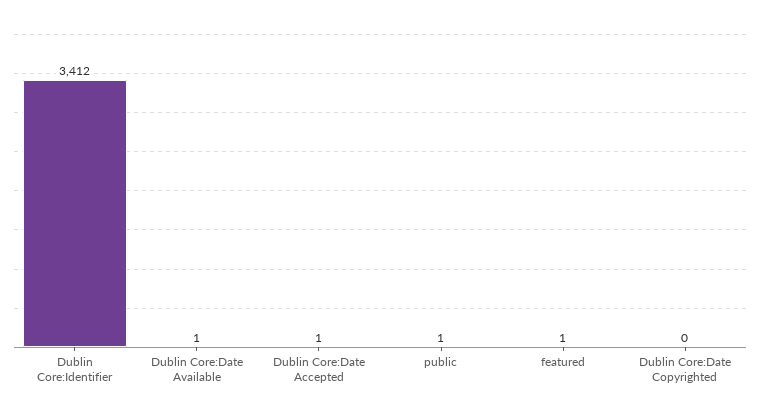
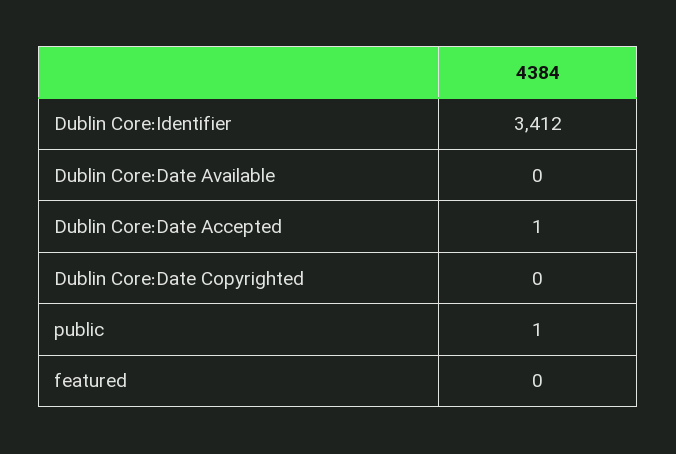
  {
    "Dublin Core:Identifier": 3412,
-   "Dublin Core:Date Available": 1,
+   "Dublin Core:Date Available": 0,
    "Dublin Core:Date Accepted": 1,
    "public": 1,
-   "featured": 1,
+   "featured": 0,
    "Dublin Core:Date Copyrighted": 0
  }

